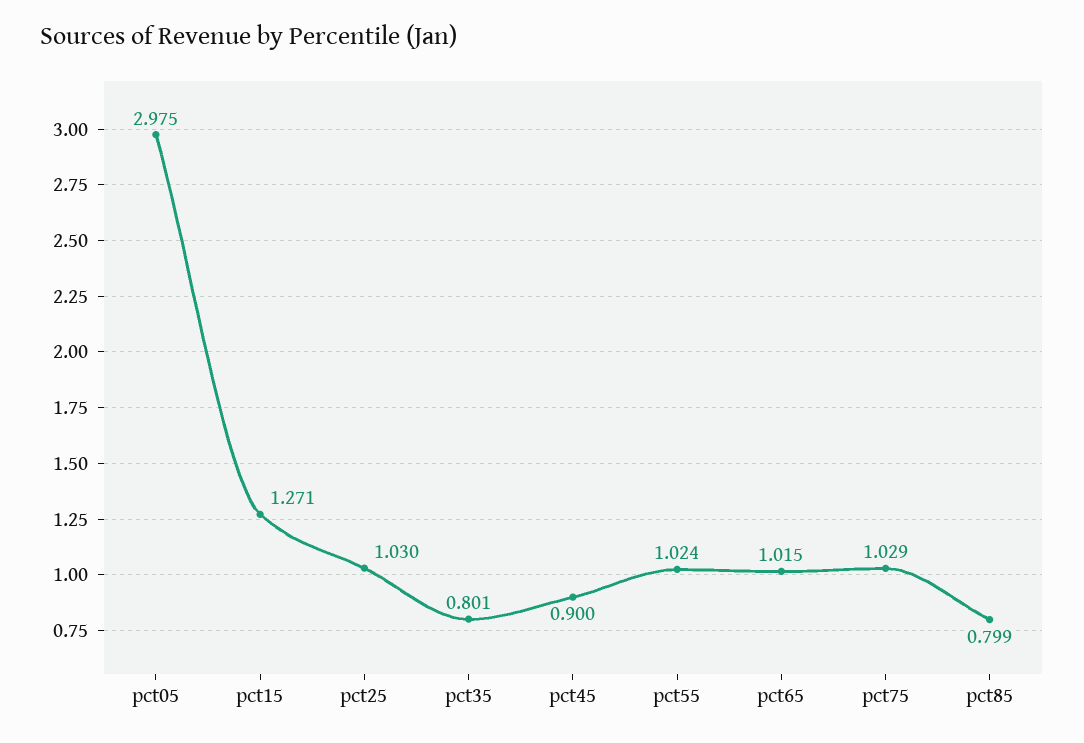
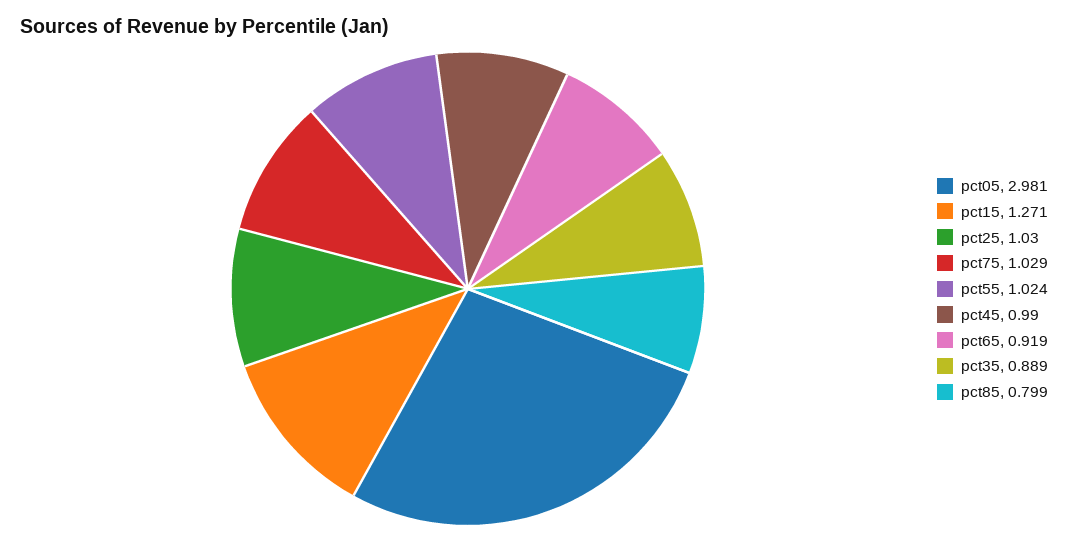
  {
-   "pct05": 2.975,
+   "pct05": 2.981,
    "pct15": 1.271,
    "pct25": 1.03,
-   "pct35": 0.801,
+   "pct35": 0.889,
-   "pct45": 0.9,
+   "pct45": 0.99,
    "pct55": 1.024,
-   "pct65": 1.015,
+   "pct65": 0.919,
    "pct75": 1.029,
    "pct85": 0.799
  }

